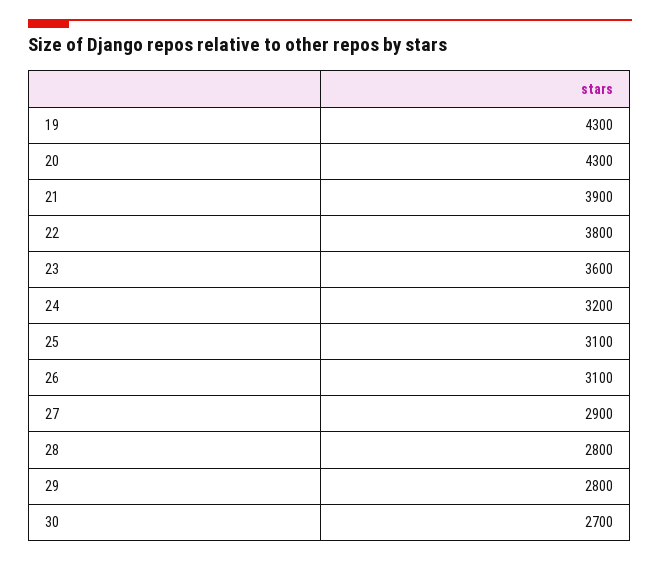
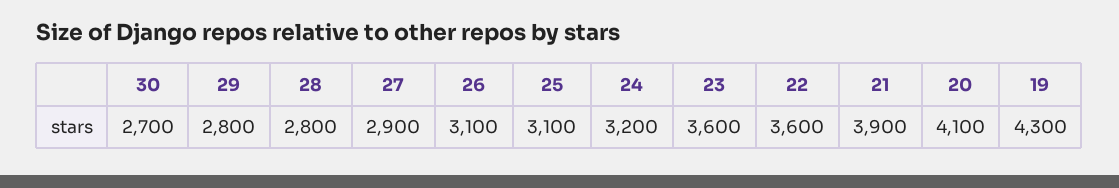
  {
    "19": 4300,
-   "20": 4300,
+   "20": 4100,
    "21": 3900,
-   "22": 3800,
+   "22": 3600,
    "23": 3600,
    "24": 3200,
    "25": 3100,
    "26": 3100,
    "27": 2900,
    "28": 2800,
    "29": 2800,
    "30": 2700
  }

